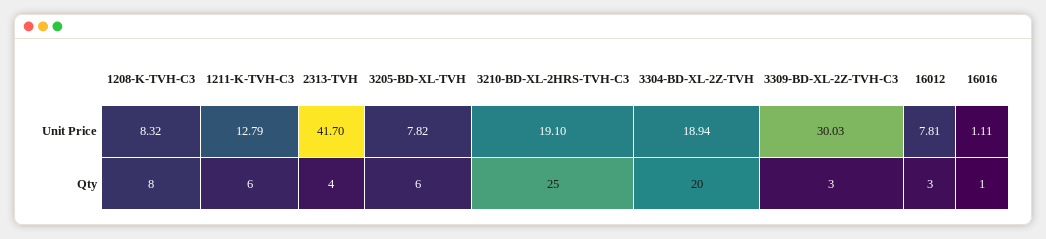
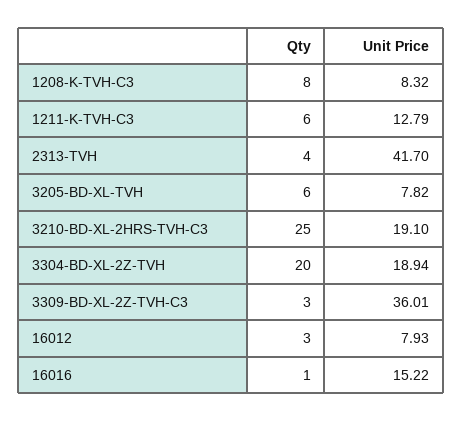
  {
    "1208-K-TVH-C3": {
      "Unit Price": 8.32,
      "Qty": 8
    },
    "1211-K-TVH-C3": {
      "Unit Price": 12.79,
      "Qty": 6
    },
    "2313-TVH": {
      "Unit Price": 41.7,
      "Qty": 4
    },
    "3205-BD-XL-TVH": {
      "Unit Price": 7.82,
      "Qty": 6
    },
    "3210-BD-XL-2HRS-TVH-C3": {
      "Unit Price": 19.1,
      "Qty": 25
    },
    "3304-BD-XL-2Z-TVH": {
      "Unit Price": 18.94,
      "Qty": 20
    },
    "3309-BD-XL-2Z-TVH-C3": {
-     "Unit Price": 30.03,
+     "Unit Price": 36.01,
      "Qty": 3
    },
    "16012": {
-     "Unit Price": 7.81,
+     "Unit Price": 7.93,
      "Qty": 3
    },
    "16016": {
-     "Unit Price": 1.11,
+     "Unit Price": 15.22,
      "Qty": 1
    }
  }

